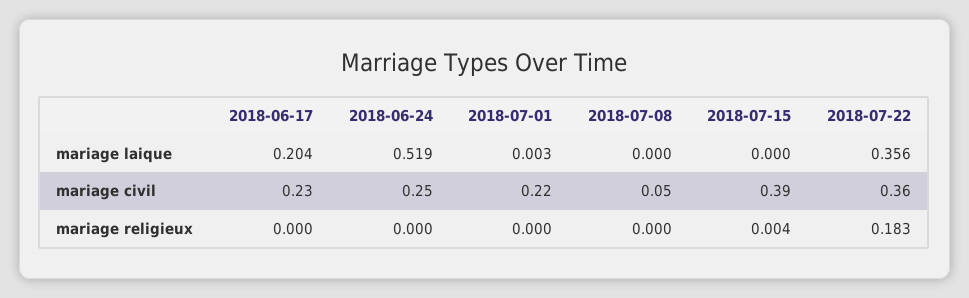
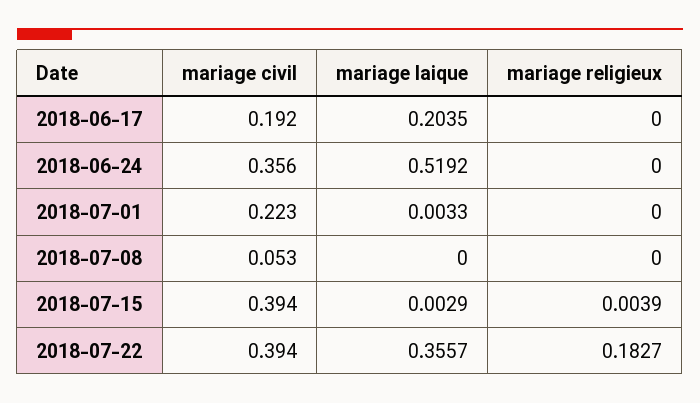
  {
    "2018-06-17": {
      "mariage laique": 0.2035,
-     "mariage civil": 0.23,
+     "mariage civil": 0.192,
      "mariage religieux": 0
    },
    "2018-06-24": {
      "mariage laique": 0.5192,
-     "mariage civil": 0.25,
+     "mariage civil": 0.356,
      "mariage religieux": 0
    },
    "2018-07-01": {
      "mariage laique": 0.0033,
      "mariage civil": 0.223,
      "mariage religieux": 0
    },
    "2018-07-08": {
      "mariage laique": 0,
      "mariage civil": 0.053,
      "mariage religieux": 0
    },
    "2018-07-15": {
-     "mariage laique": 0,
+     "mariage laique": 0.0029,
      "mariage civil": 0.394,
      "mariage religieux": 0.0039
    },
    "2018-07-22": {
      "mariage laique": 0.3557,
-     "mariage civil": 0.36,
+     "mariage civil": 0.394,
      "mariage religieux": 0.1827
    }
  }

